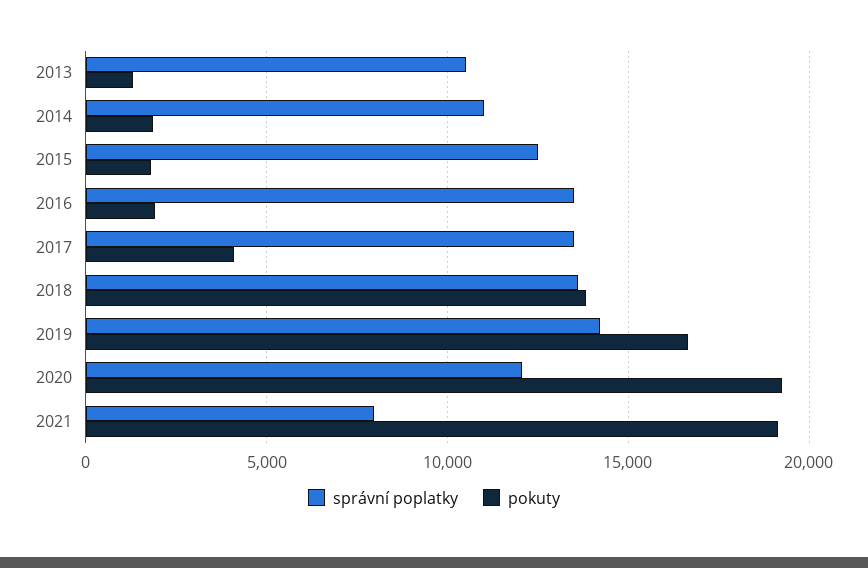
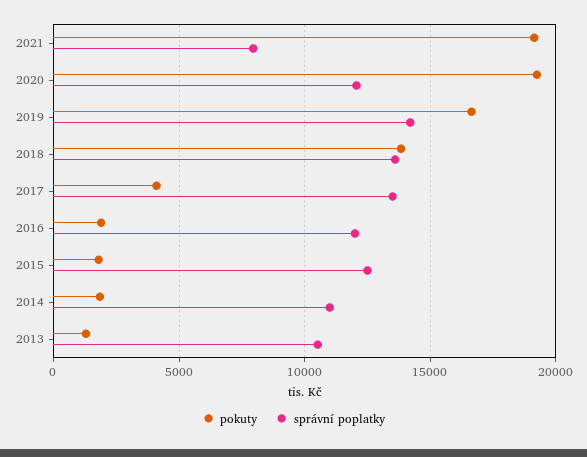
  {
    "správní poplatky": {
      "2013": 10500,
      "2014": 11000,
      "2015": 12500,
-     "2016": 13500,
+     "2016": 12000,
      "2017": 13500,
      "2018": 13500,
      "2019": 14000,
      "2020": 12000,
      "2021": 8000
    },
    "pokuty": {
      "2013": 1500,
      "2014": 2000,
      "2015": 2000,
      "2016": 2000,
      "2017": 4000,
      "2018": 14000,
      "2019": 16500,
      "2020": 19000,
      "2021": 19000
    }
  }

